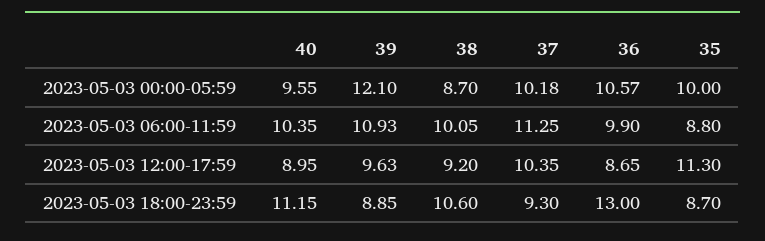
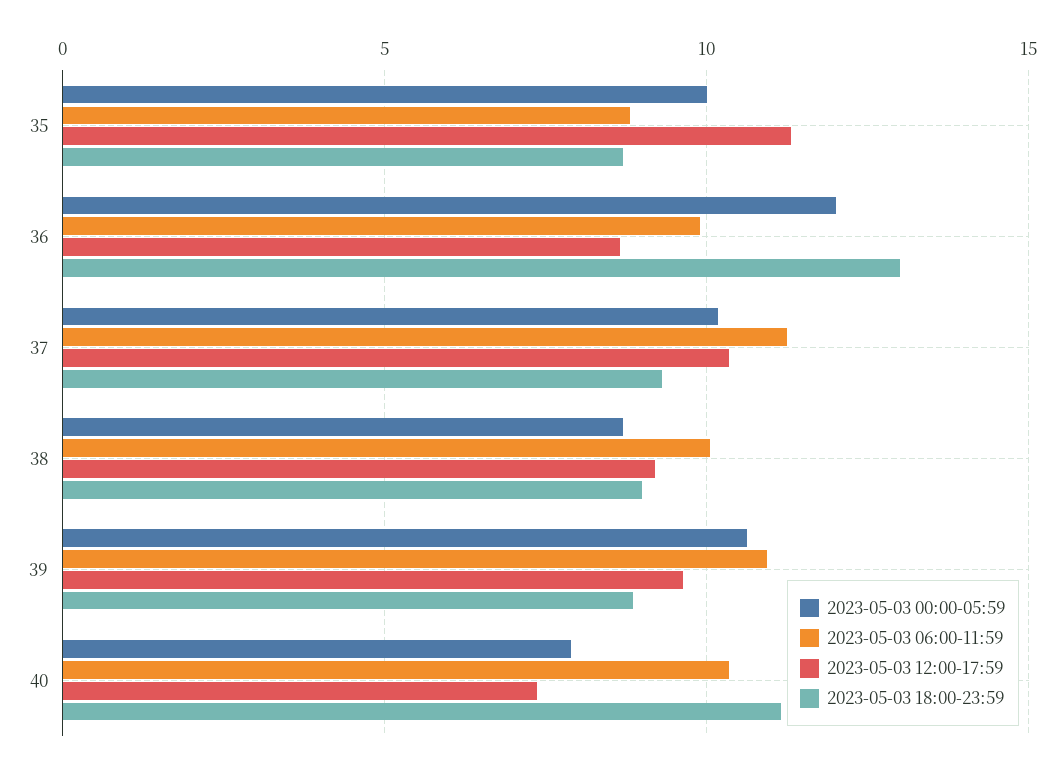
  {
    "2023-05-03 00:00-05:59": {
-     "40": 9.55,
+     "40": 8,
-     "39": 12.1,
+     "39": 10.5,
      "38": 8.7,
      "37": 10.18,
-     "36": 10.57,
+     "36": 12,
      "35": 10
    },
    "2023-05-03 06:00-11:59": {
      "40": 10.35,
      "39": 10.93,
      "38": 10.05,
      "37": 11.25,
      "36": 9.9,
      "35": 8.8
    },
    "2023-05-03 12:00-17:59": {
-     "40": 8.95,
+     "40": 7.5,
      "39": 9.63,
      "38": 9.2,
      "37": 10.35,
      "36": 8.65,
      "35": 11.3
    },
    "2023-05-03 18:00-23:59": {
      "40": 11.15,
      "39": 8.85,
-     "38": 10.6,
+     "38": 9,
      "37": 9.3,
      "36": 13,
      "35": 8.7
    }
  }

